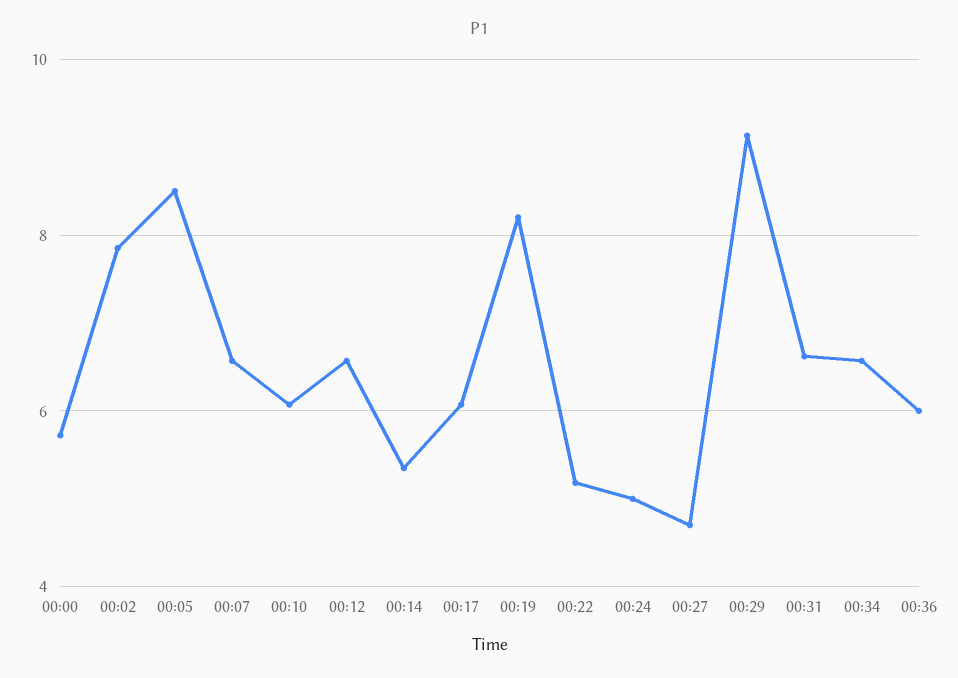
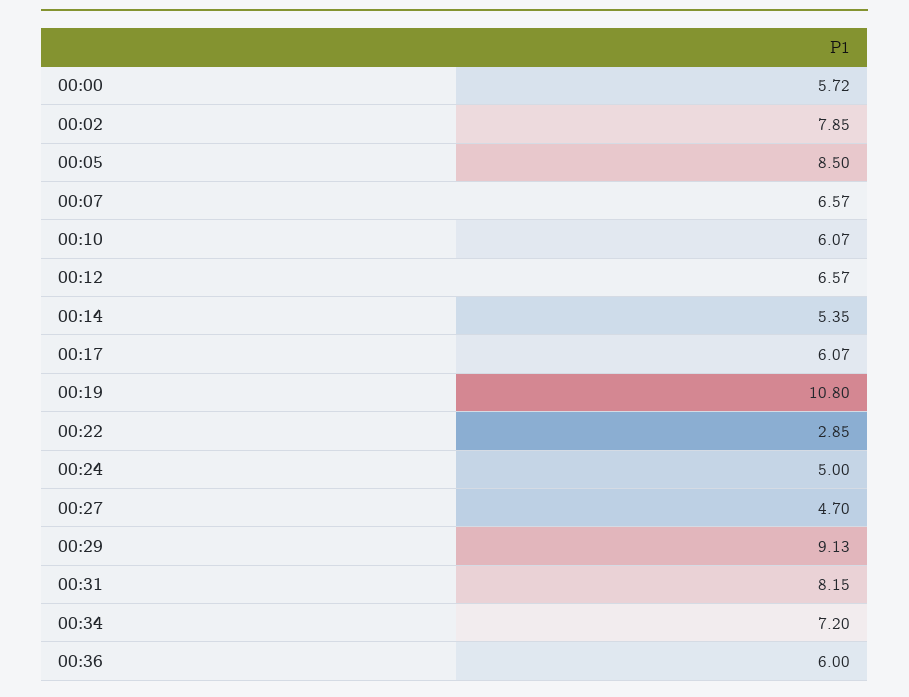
  {
    "00:00": 5.72,
    "00:02": 7.85,
    "00:05": 8.5,
    "00:07": 6.57,
    "00:10": 6.07,
    "00:12": 6.57,
    "00:14": 5.35,
    "00:17": 6.07,
-   "00:19": 8.2,
+   "00:19": 10.8,
-   "00:22": 5.2,
+   "00:22": 2.85,
    "00:24": 5,
    "00:27": 4.7,
    "00:29": 9.13,
-   "00:31": 6.6,
+   "00:31": 8.15,
-   "00:34": 6.6,
+   "00:34": 7.2,
    "00:36": 6
  }

